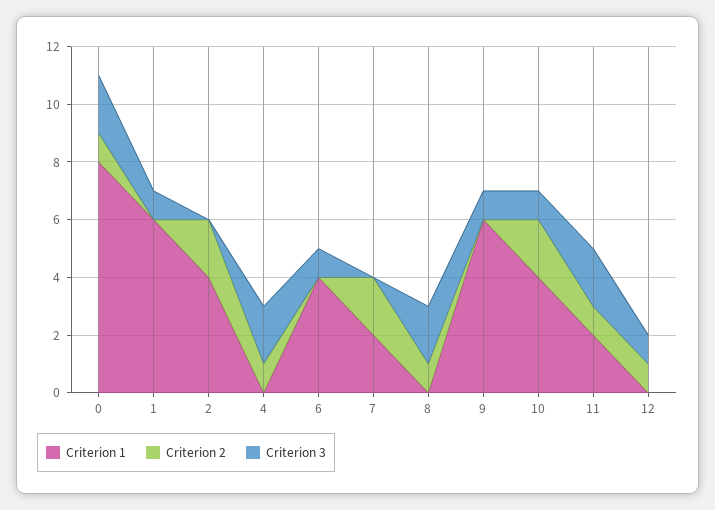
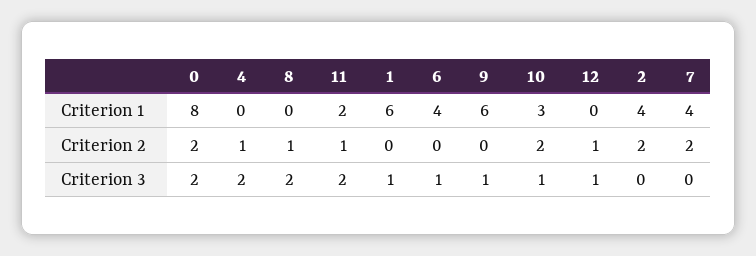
  {
    "Criterion 1": {
      "0": 8,
      "1": 6,
      "2": 4,
      "4": 0,
      "6": 4,
-     "7": 2,
+     "7": 4,
      "8": 0,
      "9": 6,
-     "10": 4,
+     "10": 3,
      "11": 2,
      "12": 0
    },
    "Criterion 2": {
-     "0": 1,
+     "0": 2,
      "1": 0,
      "2": 2,
      "4": 1,
      "6": 0,
      "7": 2,
      "8": 1,
      "9": 0,
      "10": 2,
      "11": 1,
      "12": 1
    },
    "Criterion 3": {
      "0": 2,
      "1": 1,
      "2": 0,
      "4": 2,
      "6": 1,
      "7": 0,
      "8": 2,
      "9": 1,
      "10": 1,
      "11": 2,
      "12": 1
    }
  }

